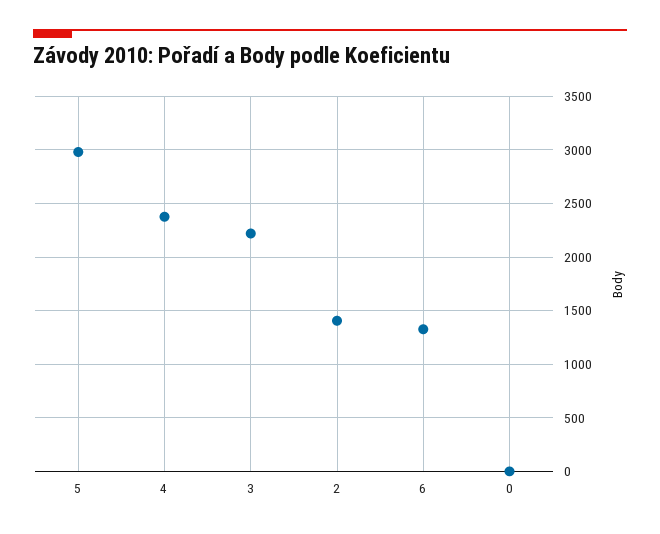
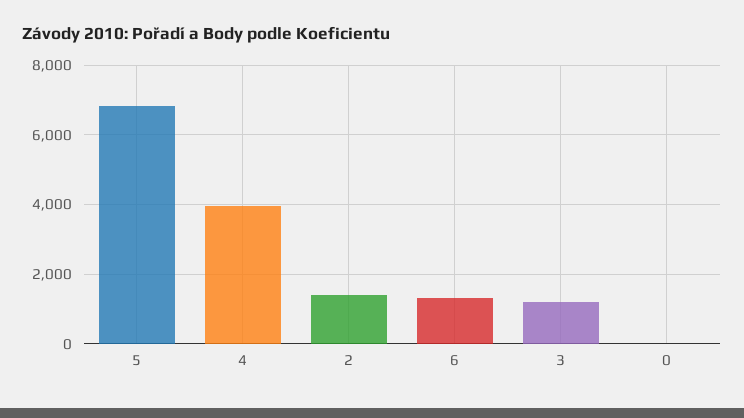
  {
-   "5": 3000,
+   "5": 6800,
-   "4": 2400,
+   "4": 4000,
-   "3": 2200,
+   "3": 1200,
    "2": 1400,
    "6": 1300,
    "0": 0
  }

